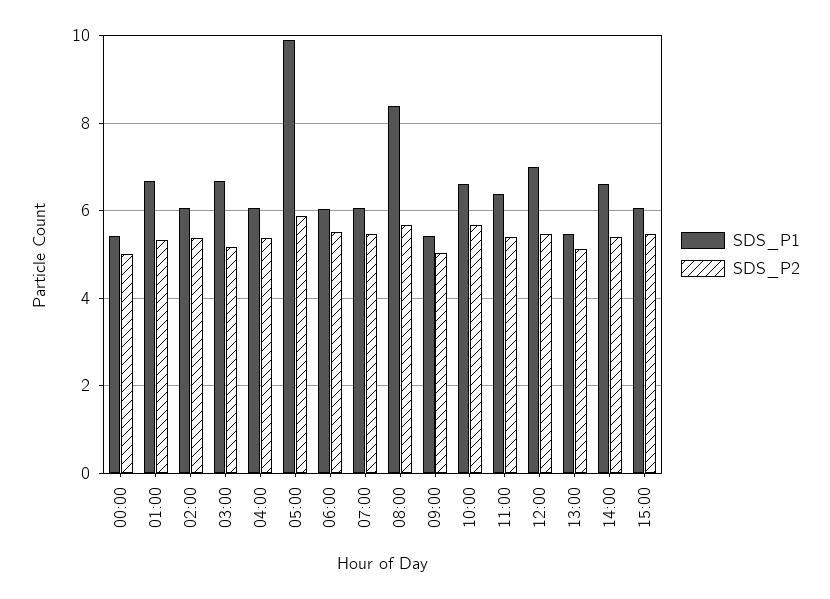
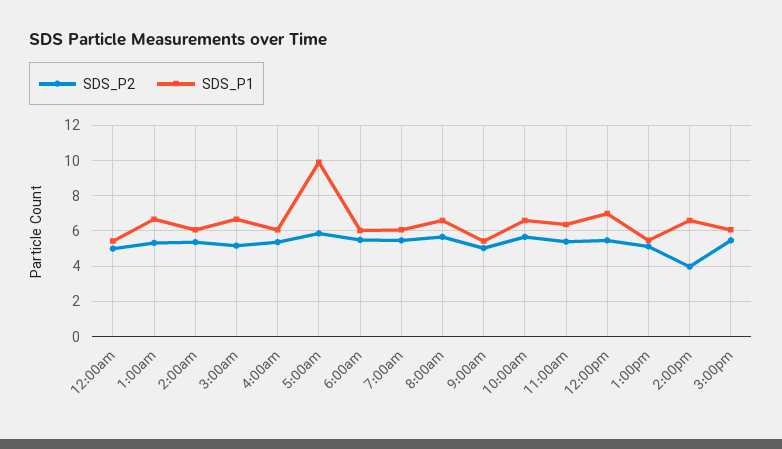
  {
    "SDS_P1": {
      "00:00": 5.4,
      "01:00": 6.6,
      "02:00": 6,
      "03:00": 6.6,
      "04:00": 6,
      "05:00": 10,
      "06:00": 6,
      "07:00": 6,
-     "08:00": 8.4,
+     "08:00": 6.5,
      "09:00": 5.4,
      "10:00": 6.6,
      "11:00": 6.4,
      "12:00": 7,
      "13:00": 5.4,
      "14:00": 6.6,
      "15:00": 6
    },
    "SDS_P2": {
      "00:00": 5,
      "01:00": 5.4,
      "02:00": 5.4,
      "03:00": 5.2,
      "04:00": 5.4,
      "05:00": 5.8,
      "06:00": 5.6,
      "07:00": 5.4,
      "08:00": 5.6,
      "09:00": 5,
      "10:00": 5.6,
      "11:00": 5.4,
      "12:00": 5.4,
      "13:00": 5.2,
-     "14:00": 5.4,
+     "14:00": 4,
      "15:00": 5.4
    }
  }

